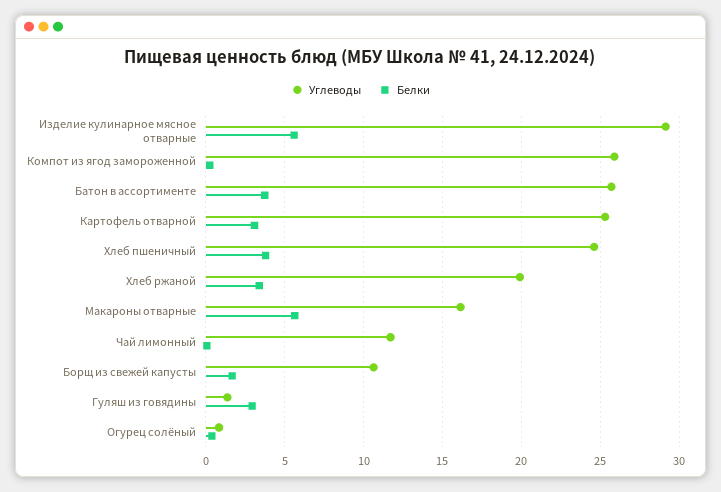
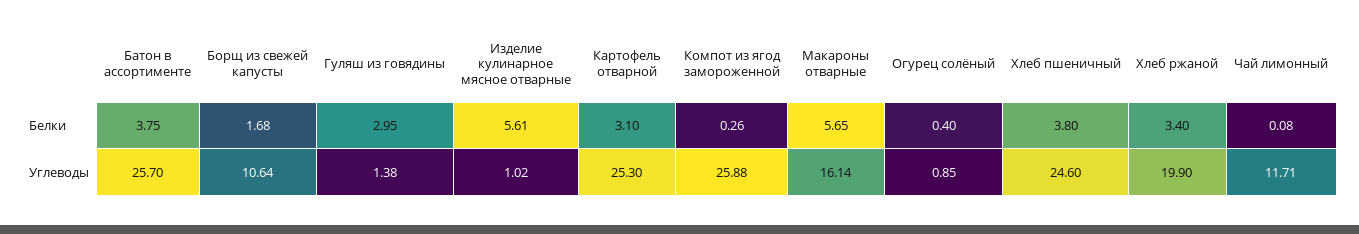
  {
    "Углеводы": {
-     "Изделие кулинарное мясное отварные": 29,
+     "Изделие кулинарное мясное отварные": 1.02,
      "Компот из ягод замороженной": 25.88,
      "Батон в ассортименте": 25.7,
      "Картофель отварной": 25.3,
      "Хлеб пшеничный": 24.6,
      "Хлеб ржаной": 19.9,
      "Макароны отварные": 16.14,
      "Чай лимонный": 11.71,
      "Борщ из свежей капусты": 10.64,
      "Гуляш из говядины": 1.38,
      "Огурец солёный": 0.85
    },
    "Белки": {
      "Изделие кулинарное мясное отварные": 5.61,
      "Компот из ягод замороженной": 0.26,
      "Батон в ассортименте": 3.75,
      "Картофель отварной": 3.1,
      "Хлеб пшеничный": 3.8,
      "Хлеб ржаной": 3.4,
      "Макароны отварные": 5.65,
      "Чай лимонный": 0.08,
      "Борщ из свежей капусты": 1.68,
      "Гуляш из говядины": 2.95,
      "Огурец солёный": 0.4
    }
  }

